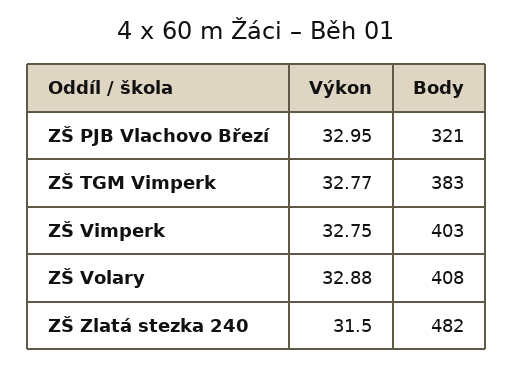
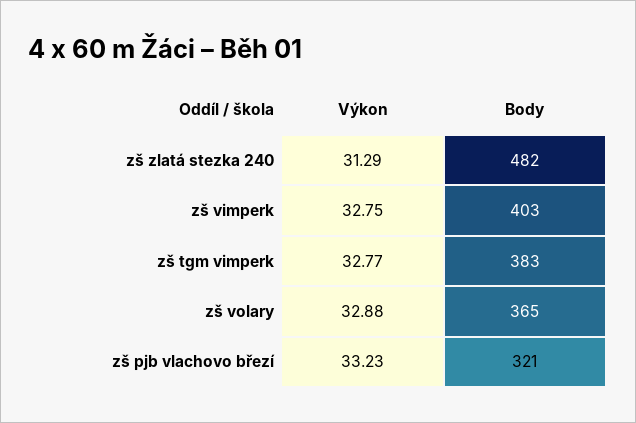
  {
    "Výkon": {
-     "ZŠ PJB Vlachovo Březí": 32.95,
+     "ZŠ PJB Vlachovo Březí": 33.23,
      "ZŠ TGM Vimperk": 32.77,
      "ZŠ Vimperk": 32.75,
      "ZŠ Volary": 32.88,
-     "ZŠ Zlatá stezka 240": 31.5
+     "ZŠ Zlatá stezka 240": 31.29
    },
    "Body": {
      "ZŠ PJB Vlachovo Březí": 321,
      "ZŠ TGM Vimperk": 383,
      "ZŠ Vimperk": 403,
-     "ZŠ Volary": 408,
+     "ZŠ Volary": 365,
      "ZŠ Zlatá stezka 240": 482
    }
  }

